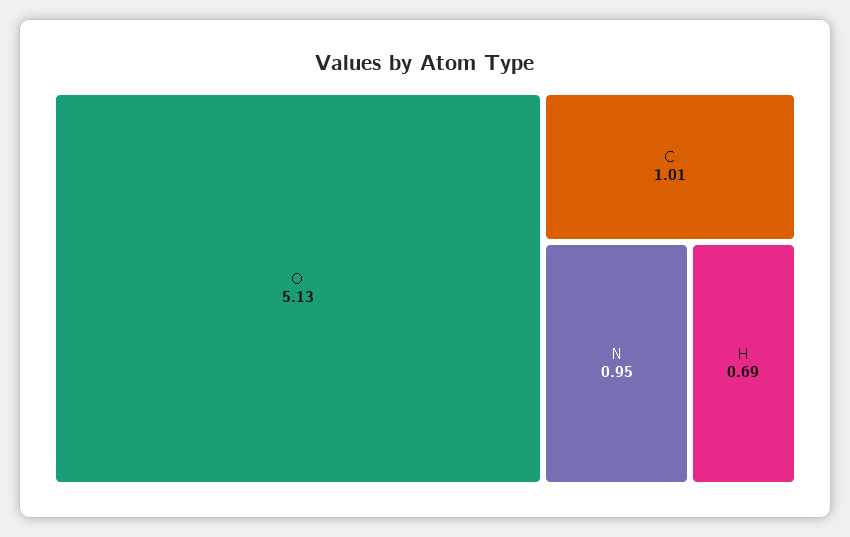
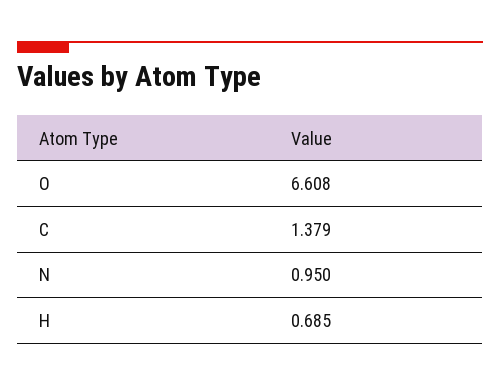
  {
-   "O": 5.13,
+   "O": 6.608,
-   "C": 1.01,
+   "C": 1.379,
    "N": 0.95,
    "H": 0.685
  }

